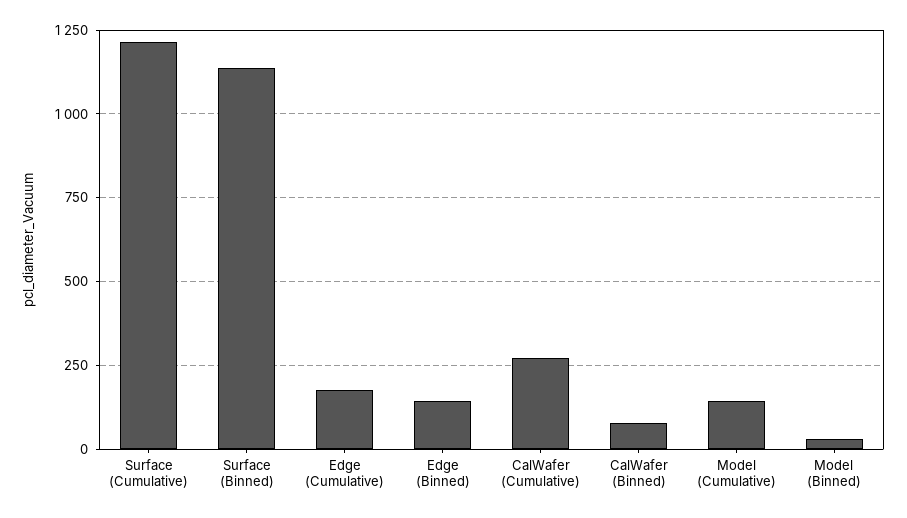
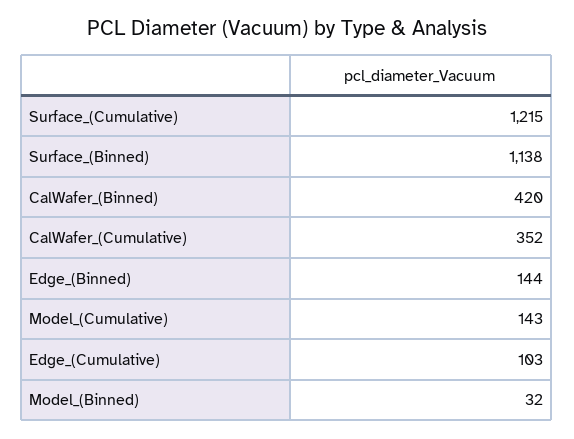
  {
    "Surface (Cumulative)": 1215,
    "Surface (Binned)": 1138,
-   "Edge (Cumulative)": 175,
+   "Edge (Cumulative)": 103,
    "Edge (Binned)": 144,
-   "CalWafer (Cumulative)": 275,
+   "CalWafer (Cumulative)": 352,
-   "CalWafer (Binned)": 75,
+   "CalWafer (Binned)": 420,
    "Model (Cumulative)": 143,
    "Model (Binned)": 32
  }

